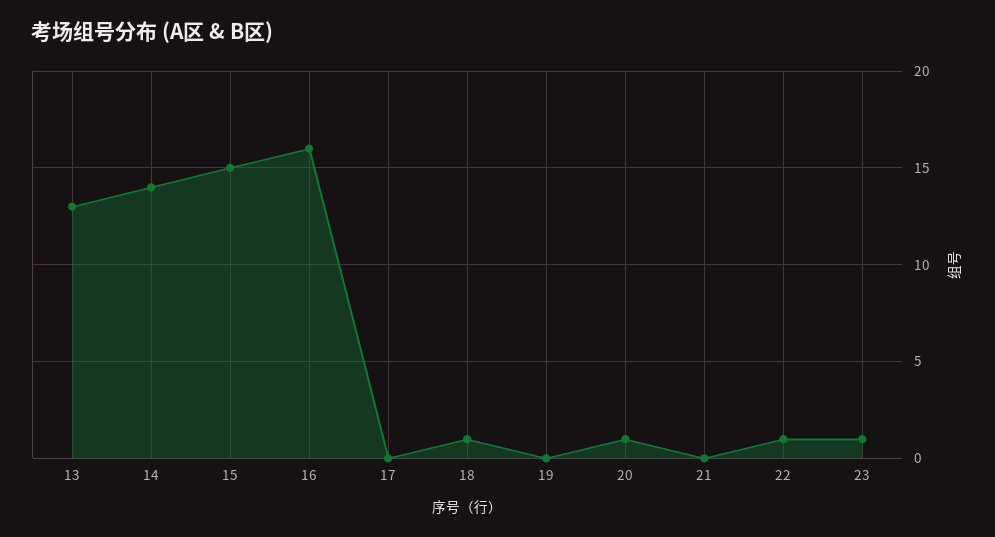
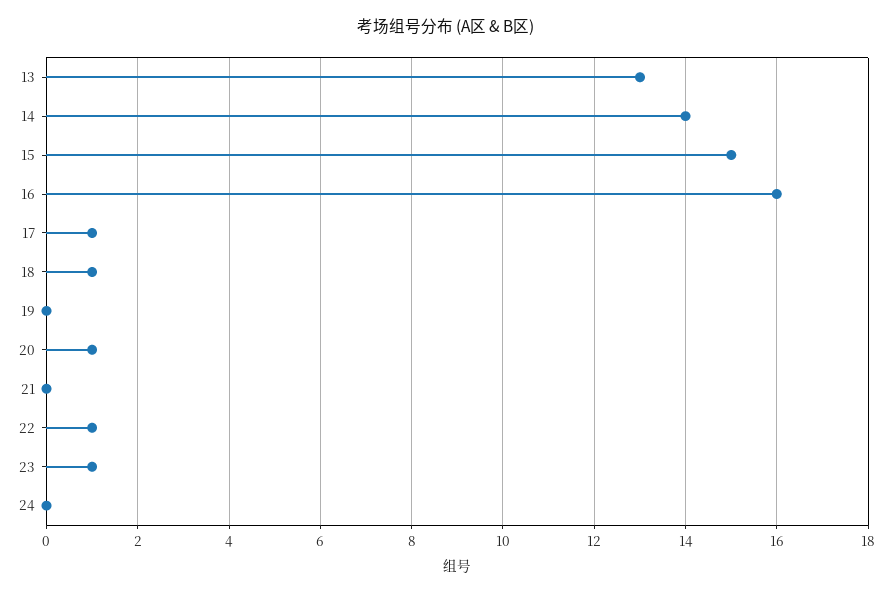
  {
    "13": 13,
    "14": 14,
    "15": 15,
    "16": 16,
-   "17": 0,
+   "17": 1,
    "18": 1,
    "19": 0,
    "20": 1,
    "21": 0,
    "22": 1,
-   "23": 1
+   "23": 1,
+   "24": 0
  }

